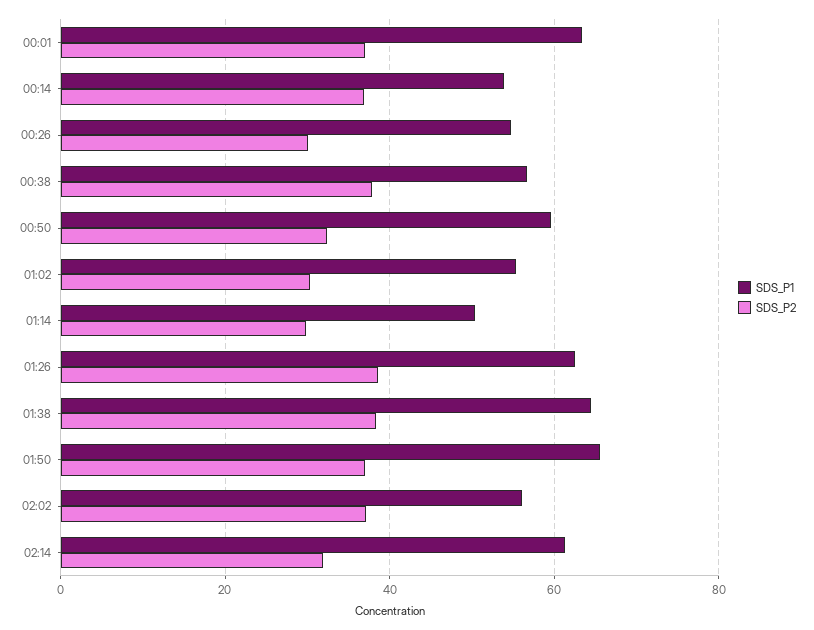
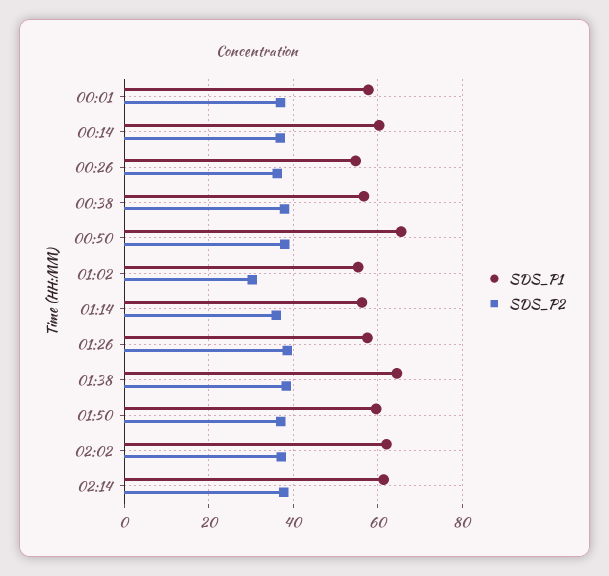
  {
    "SDS_P1": {
-     "00:01": 64,
+     "00:01": 58,
-     "00:14": 54,
+     "00:14": 60,
      "00:26": 54,
      "00:38": 56,
-     "00:50": 60,
+     "00:50": 66,
      "01:02": 56,
-     "01:14": 50,
+     "01:14": 56,
-     "01:26": 62,
+     "01:26": 58,
      "01:38": 64,
-     "01:50": 66,
+     "01:50": 60,
-     "02:02": 56,
+     "02:02": 62,
      "02:14": 62
    },
    "SDS_P2": {
      "00:01": 36,
      "00:14": 36,
-     "00:26": 30,
+     "00:26": 36,
      "00:38": 38,
-     "00:50": 32,
+     "00:50": 38,
      "01:02": 30,
-     "01:14": 30,
+     "01:14": 36,
      "01:26": 38,
      "01:38": 38,
      "01:50": 38,
      "02:02": 38,
-     "02:14": 32
+     "02:14": 38
    }
  }

